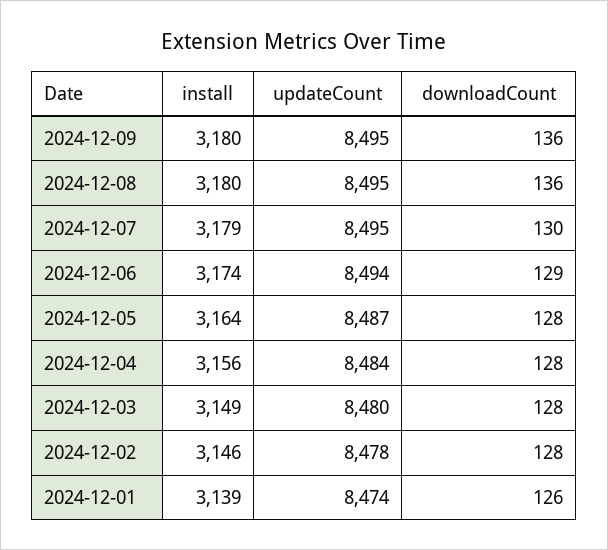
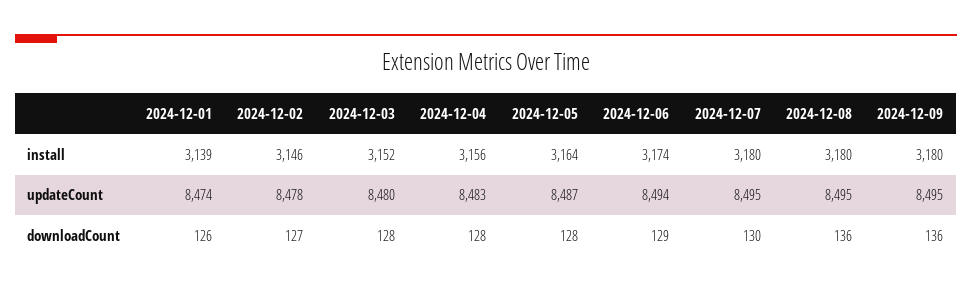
  {
    "install": {
      "2024-12-09": 3180,
      "2024-12-08": 3180,
-     "2024-12-07": 3179,
+     "2024-12-07": 3180,
      "2024-12-06": 3174,
      "2024-12-05": 3164,
      "2024-12-04": 3156,
-     "2024-12-03": 3149,
+     "2024-12-03": 3152,
      "2024-12-02": 3146,
      "2024-12-01": 3139
    },
    "updateCount": {
      "2024-12-09": 8495,
      "2024-12-08": 8495,
      "2024-12-07": 8495,
      "2024-12-06": 8494,
      "2024-12-05": 8487,
-     "2024-12-04": 8484,
+     "2024-12-04": 8483,
      "2024-12-03": 8480,
      "2024-12-02": 8478,
      "2024-12-01": 8474
    },
    "downloadCount": {
      "2024-12-09": 136,
      "2024-12-08": 136,
      "2024-12-07": 130,
      "2024-12-06": 129,
      "2024-12-05": 128,
      "2024-12-04": 128,
      "2024-12-03": 128,
-     "2024-12-02": 128,
+     "2024-12-02": 127,
      "2024-12-01": 126
    }
  }

